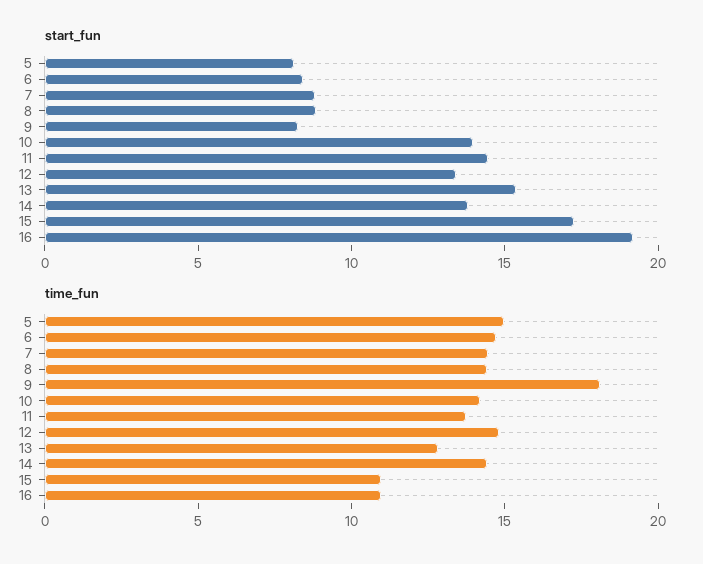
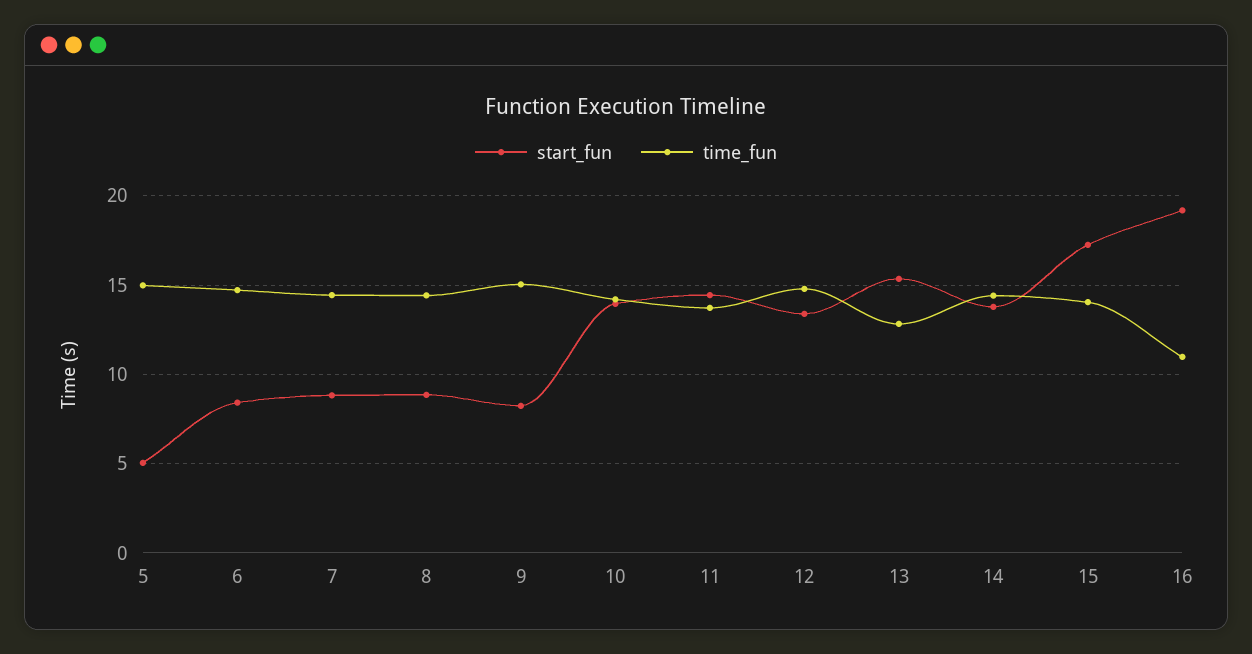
  {
    "start_fun": {
-     "5": 8,
+     "5": 5,
      "6": 8.5,
      "7": 9,
      "8": 9,
      "9": 8,
      "10": 14,
      "11": 14.5,
      "12": 13.5,
      "13": 15.5,
      "14": 14,
      "15": 17.5,
      "16": 19
    },
    "time_fun": {
      "5": 15,
      "6": 14.5,
      "7": 14.5,
      "8": 14.5,
-     "9": 18,
+     "9": 15,
      "10": 14,
      "11": 13.5,
      "12": 15,
      "13": 13,
      "14": 14.5,
-     "15": 11,
+     "15": 14,
      "16": 11
    }
  }

